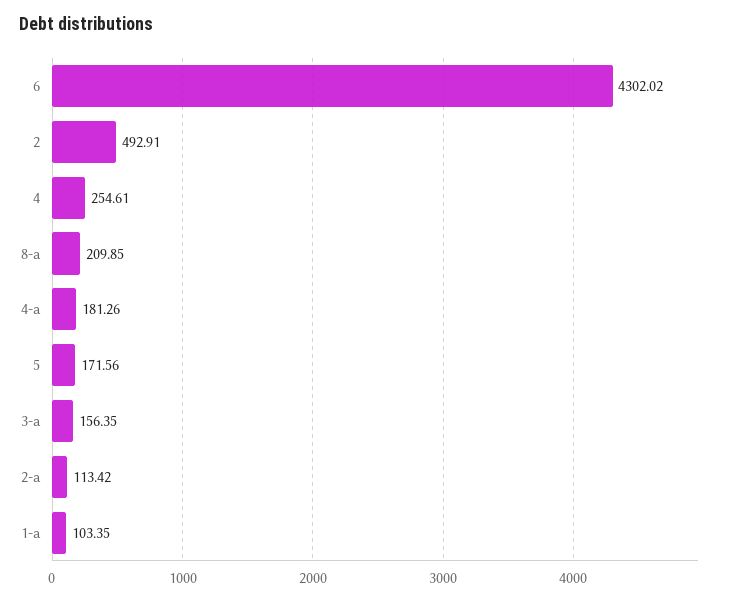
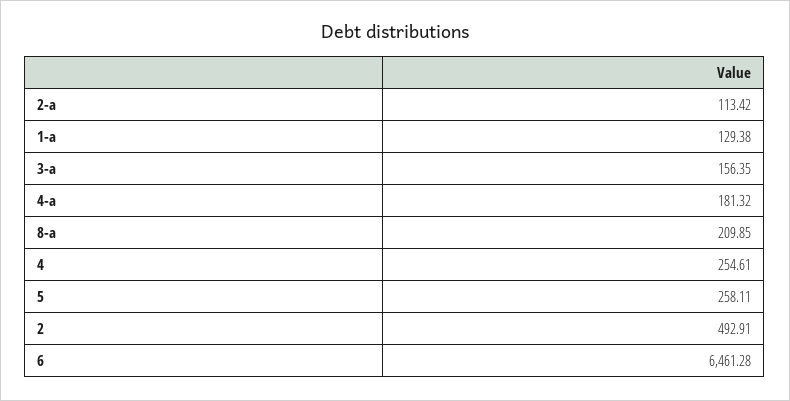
  {
-   "6": 4302.02,
+   "6": 6461.28,
    "2": 492.91,
    "4": 254.61,
    "8-а": 209.85,
-   "4-а": 181.26,
+   "4-а": 181.32,
-   "5": 171.56,
+   "5": 258.11,
    "3-а": 156.35,
    "2-а": 113.42,
-   "1-а": 103.35
+   "1-а": 129.38
  }

